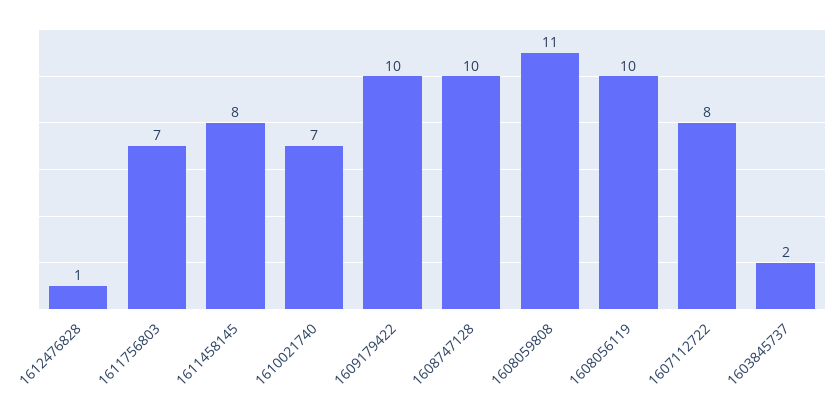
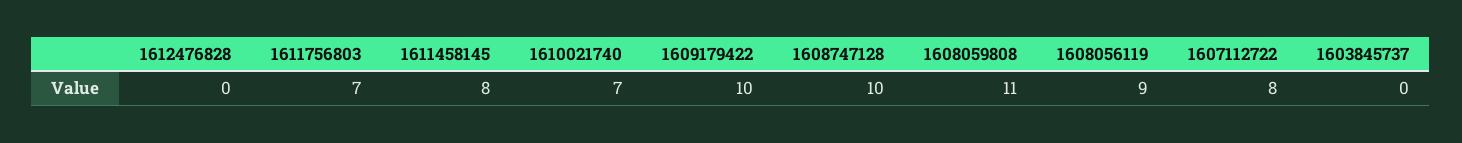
  {
-   "1612476828": 1,
+   "1612476828": 0,
    "1611756803": 7,
    "1611458145": 8,
    "1610021740": 7,
    "1609179422": 10,
    "1608747128": 10,
    "1608059808": 11,
-   "1608056119": 10,
+   "1608056119": 9,
    "1607112722": 8,
-   "1603845737": 2
+   "1603845737": 0
  }

